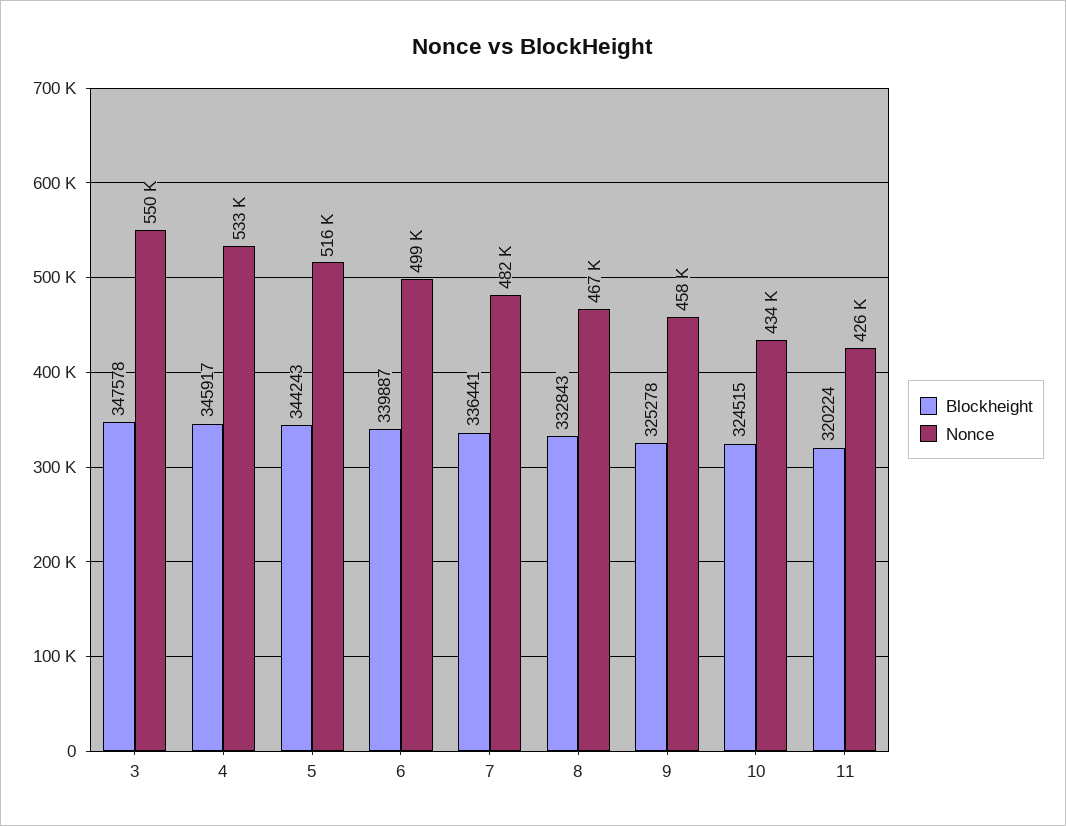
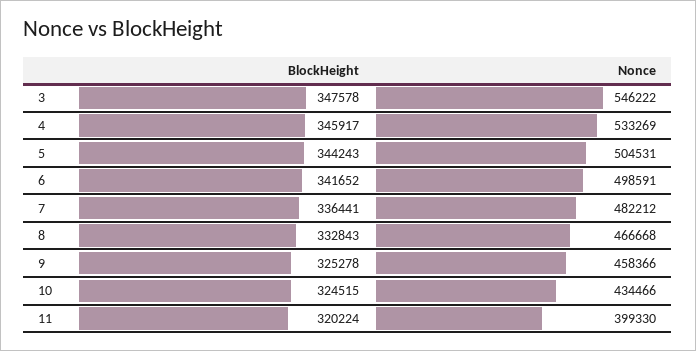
  {
    "Blockheight": {
      "3": 347578,
      "4": 345917,
      "5": 344243,
-     "6": 339887,
+     "6": 341652,
      "7": 336441,
      "8": 332843,
      "9": 325278,
      "10": 324515,
      "11": 320224
    },
    "Nonce": {
-     "3": 550000,
+     "3": 546222,
      "4": 533269,
-     "5": 516000,
+     "5": 504531,
      "6": 498591,
      "7": 482212,
      "8": 466668,
      "9": 458366,
      "10": 434466,
-     "11": 426000
+     "11": 399330
    }
  }

